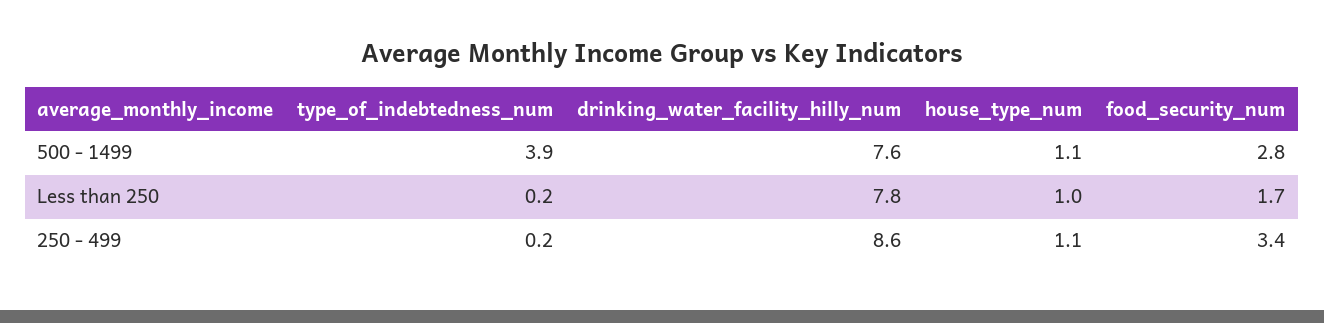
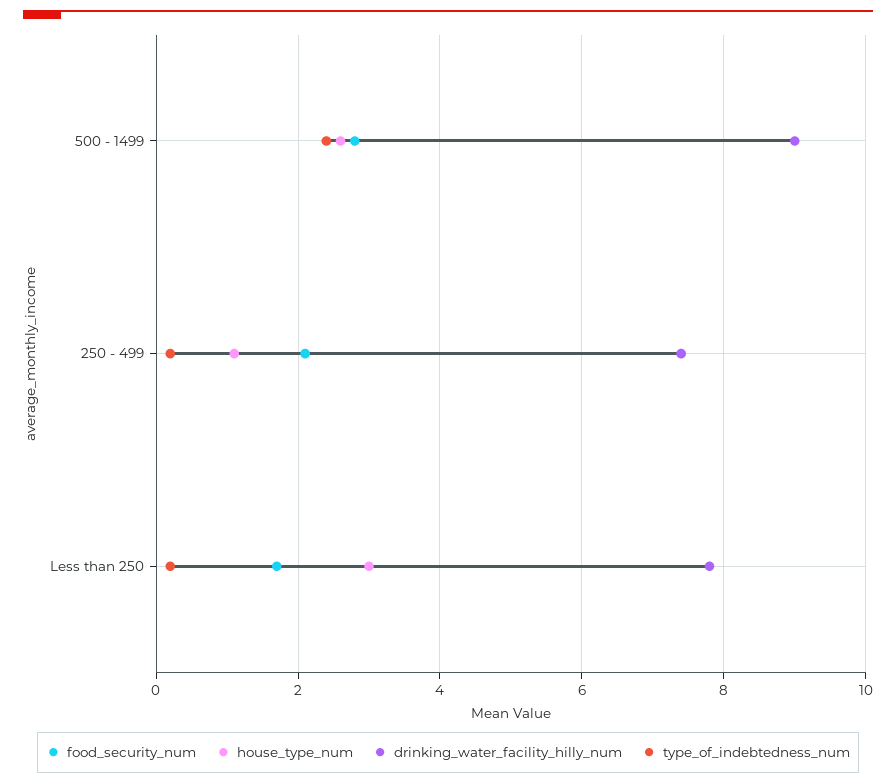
  {
    "type_of_indebtedness_num": {
-     "500 - 1499": 3.9,
+     "500 - 1499": 2.5,
      "Less than 250": 0.2,
      "250 - 499": 0.2
    },
    "drinking_water_facility_hilly_num": {
-     "500 - 1499": 7.6,
+     "500 - 1499": 9,
      "Less than 250": 7.8,
-     "250 - 499": 8.6
+     "250 - 499": 7.5
    },
    "house_type_num": {
-     "500 - 1499": 1.1,
+     "500 - 1499": 2.5,
-     "Less than 250": 1,
+     "Less than 250": 3,
      "250 - 499": 1.1
    },
    "food_security_num": {
      "500 - 1499": 2.8,
      "Less than 250": 1.7,
-     "250 - 499": 3.4
+     "250 - 499": 2
    }
  }

